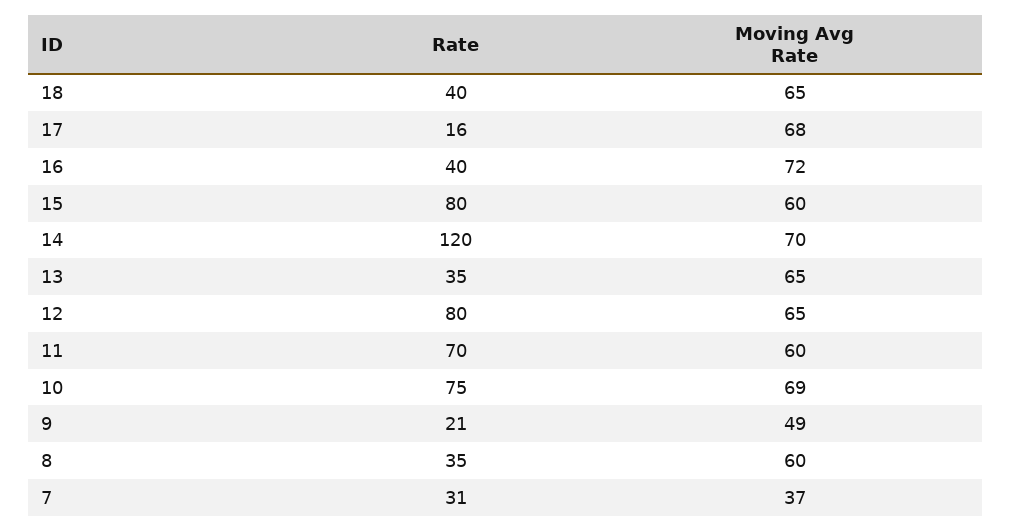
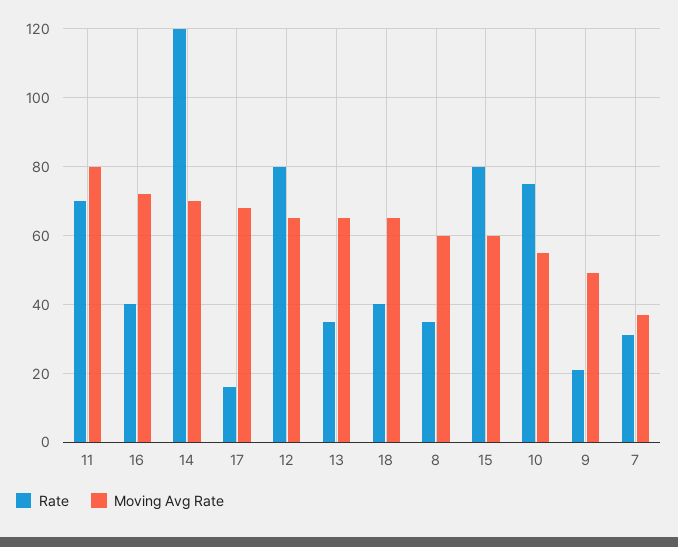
  {
    "Rate": {
      "18": 40,
      "17": 16,
      "16": 40,
      "15": 80,
      "14": 120,
      "13": 35,
      "12": 80,
      "11": 70,
      "10": 75,
      "9": 21,
      "8": 35,
      "7": 31
    },
    "Moving Avg Rate": {
      "18": 65,
      "17": 68,
      "16": 72,
      "15": 60,
      "14": 70,
      "13": 65,
      "12": 65,
-     "11": 60,
+     "11": 80,
-     "10": 69,
+     "10": 55,
      "9": 49,
      "8": 60,
      "7": 37
    }
  }

